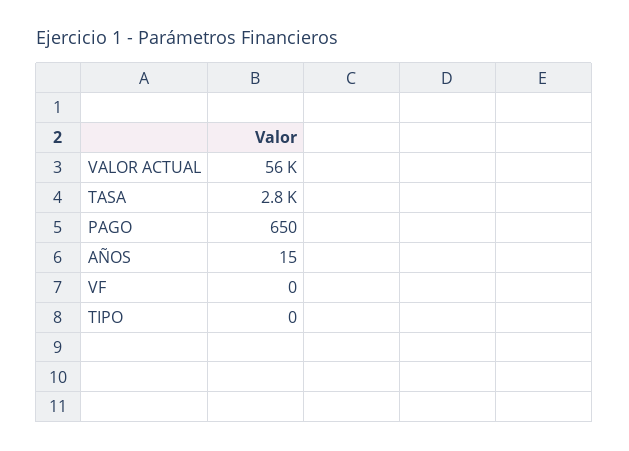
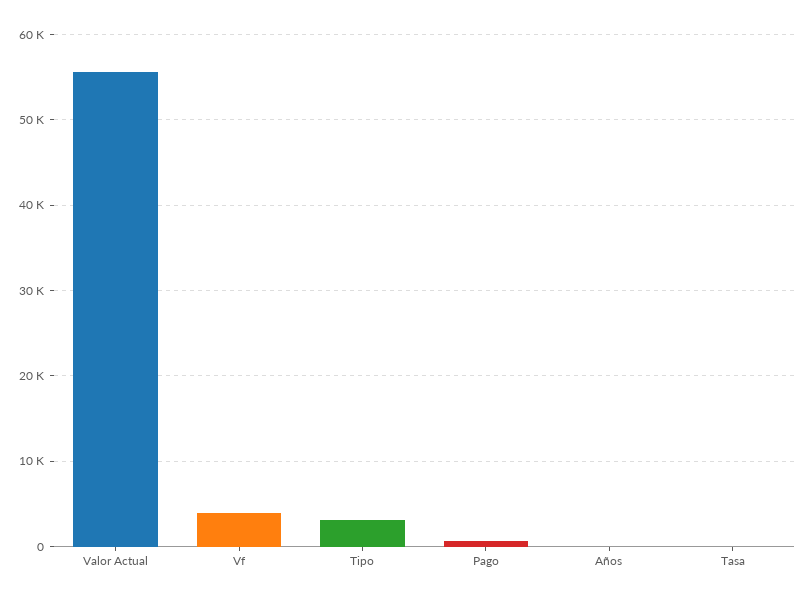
  {
    "VALOR ACTUAL": 56000,
-   "TASA": 2800,
+   "TASA": 0,
    "PAGO": 650,
    "AÑOS": 15,
-   "VF": 0,
+   "VF": 4000,
-   "TIPO": 0
+   "TIPO": 3000
  }

